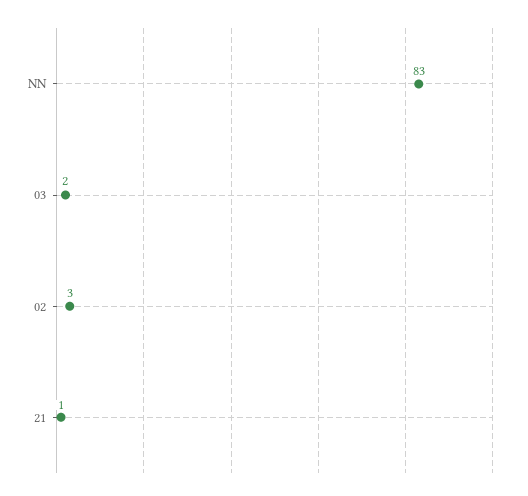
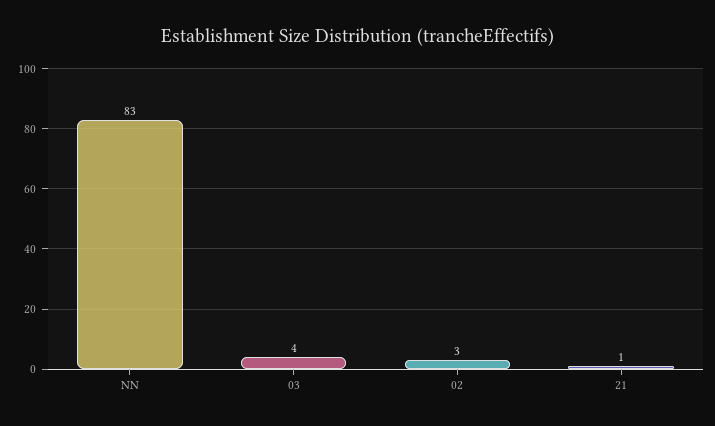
  {
    "NN": 83,
-   "03": 2,
+   "03": 4,
    "02": 3,
    "21": 1
  }

